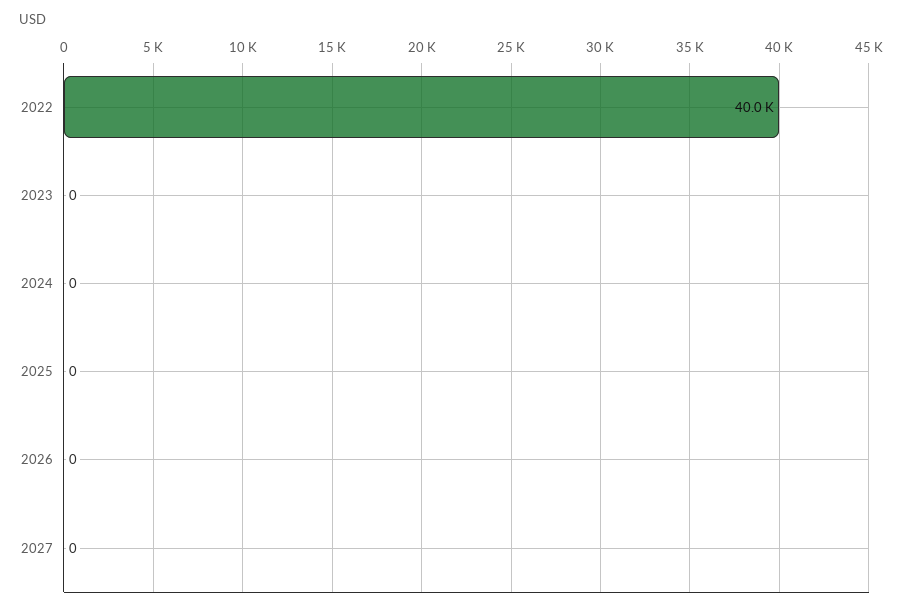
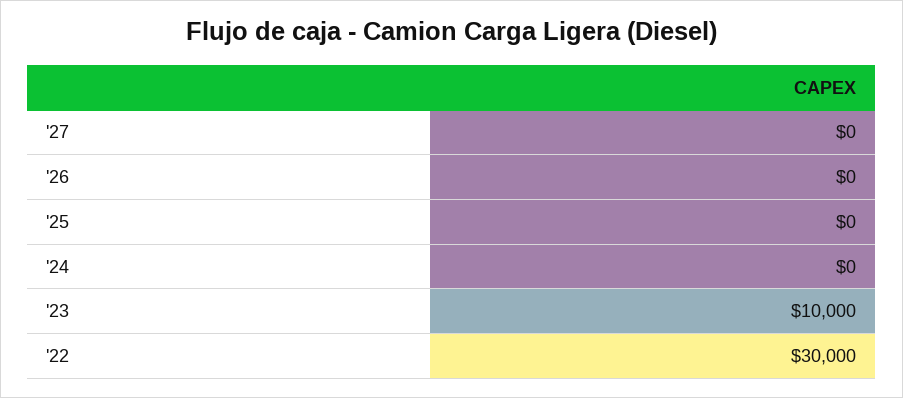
  {
-   "2022": 40000,
+   "2022": 30000,
-   "2023": 0,
+   "2023": 10000,
    "2024": 0,
    "2025": 0,
    "2026": 0,
    "2027": 0
  }

